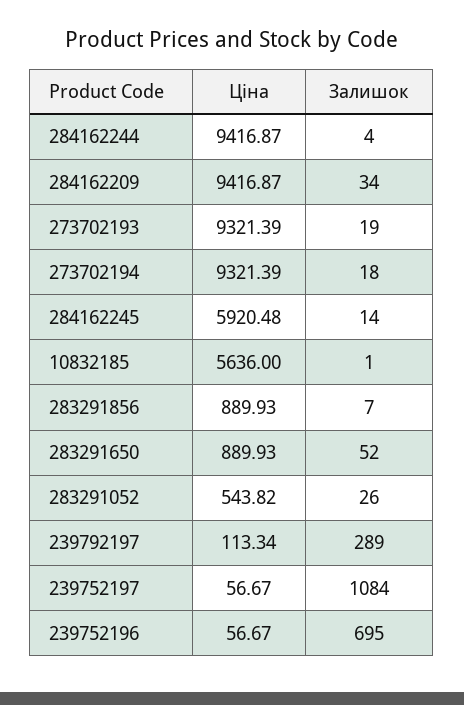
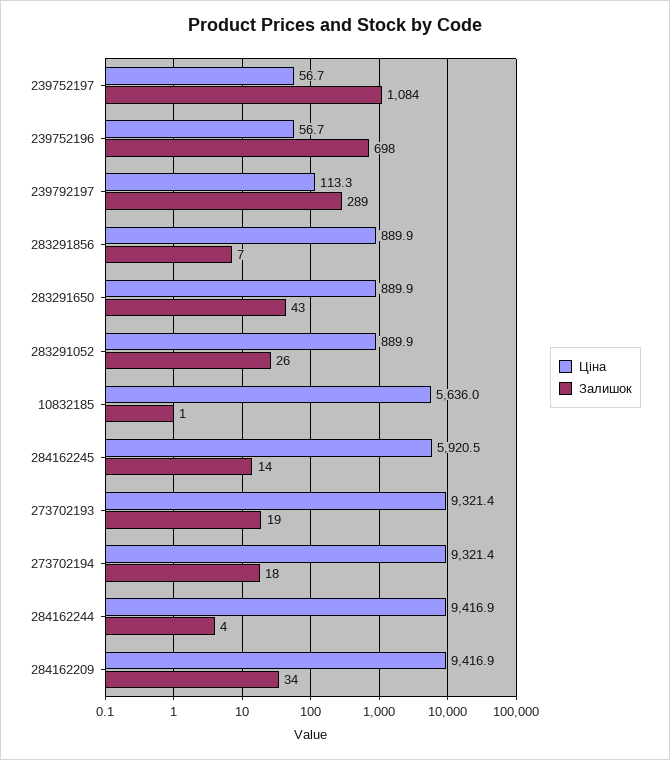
  {
    "Ціна": {
      "284162244": 9416.87,
      "284162209": 9416.87,
      "273702193": 9321.39,
      "273702194": 9321.39,
      "284162245": 5920.48,
      "10832185": 5636,
      "283291856": 889.93,
      "283291650": 889.93,
-     "283291052": 543.82,
+     "283291052": 889.9,
      "239792197": 113.34,
      "239752197": 56.67,
      "239752196": 56.67
    },
    "Залишок": {
      "284162244": 4,
      "284162209": 34,
      "273702193": 19,
      "273702194": 18,
      "284162245": 14,
      "10832185": 1,
      "283291856": 7,
-     "283291650": 52,
+     "283291650": 43,
      "283291052": 26,
      "239792197": 289,
      "239752197": 1084,
-     "239752196": 695
+     "239752196": 698
    }
  }

